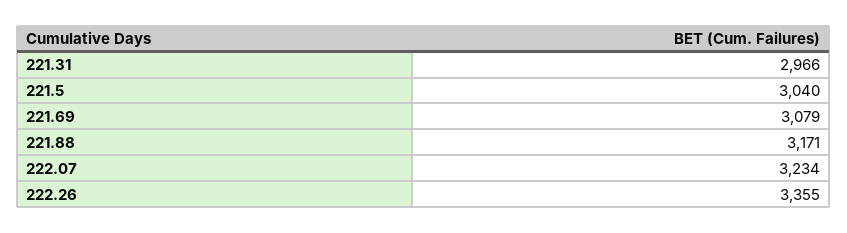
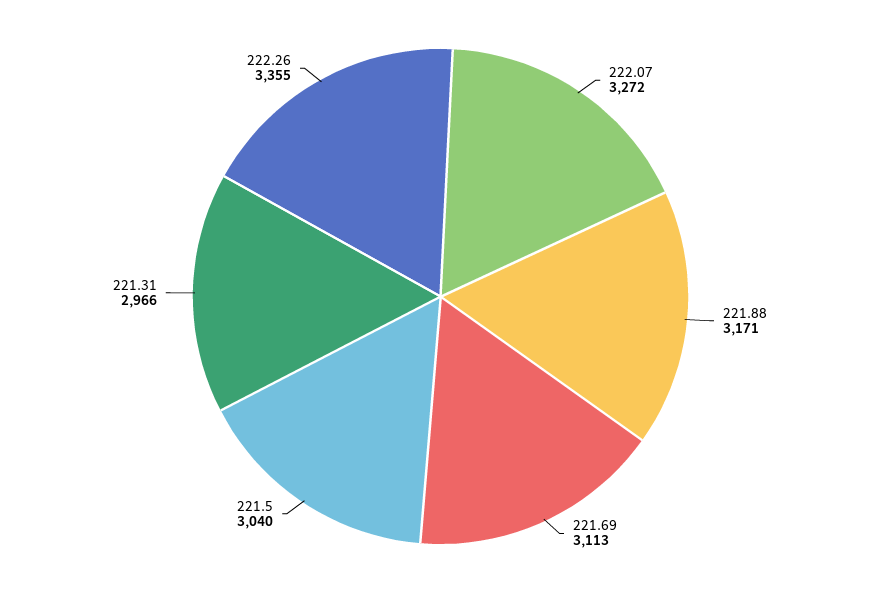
  {
    "221.31": 2966,
    "221.5": 3040,
-   "221.69": 3079,
+   "221.69": 3113,
    "221.88": 3171,
-   "222.07": 3234,
+   "222.07": 3272,
    "222.26": 3355
  }

